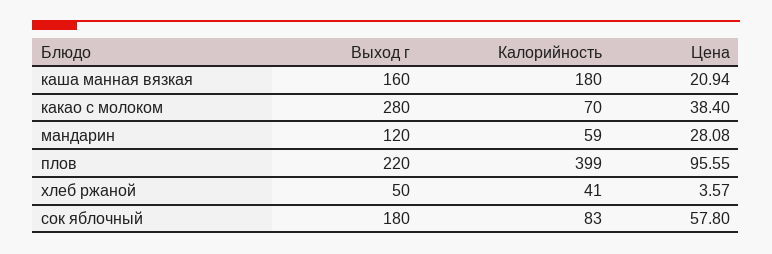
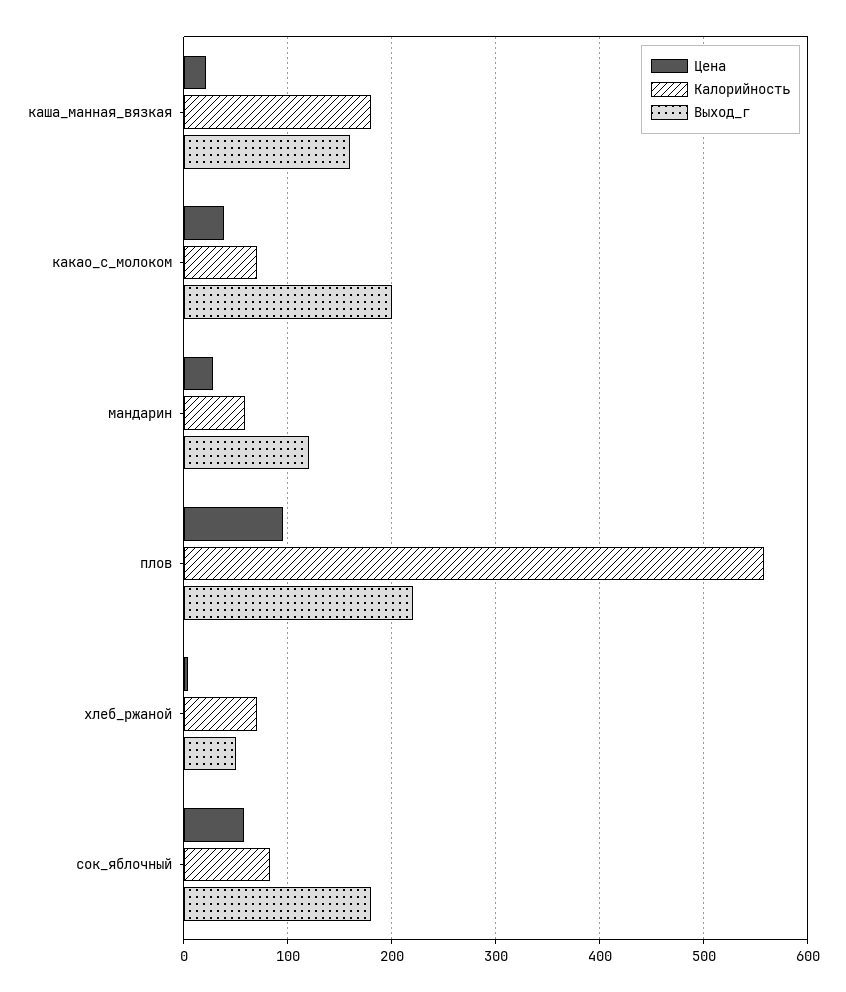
  {
    "Выход г": {
      "каша манная вязкая": 160,
-     "какао с молоком": 280,
+     "какао с молоком": 200,
      "мандарин": 120,
      "плов": 220,
      "хлеб ржаной": 50,
      "сок яблочный": 180
    },
    "Калорийность": {
      "каша манная вязкая": 180,
      "какао с молоком": 70,
      "мандарин": 59,
-     "плов": 399,
+     "плов": 560,
-     "хлеб ржаной": 41,
+     "хлеб ржаной": 70,
      "сок яблочный": 83
    },
    "Цена": {
      "каша манная вязкая": 20.94,
      "какао с молоком": 38.4,
      "мандарин": 28.08,
      "плов": 95.55,
      "хлеб ржаной": 3.57,
      "сок яблочный": 57.8
    }
  }

